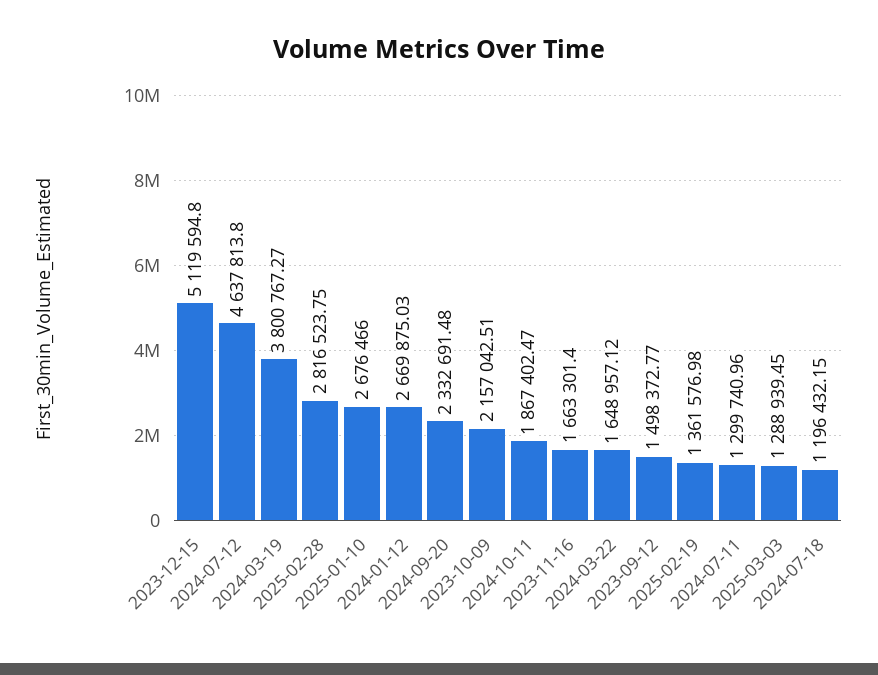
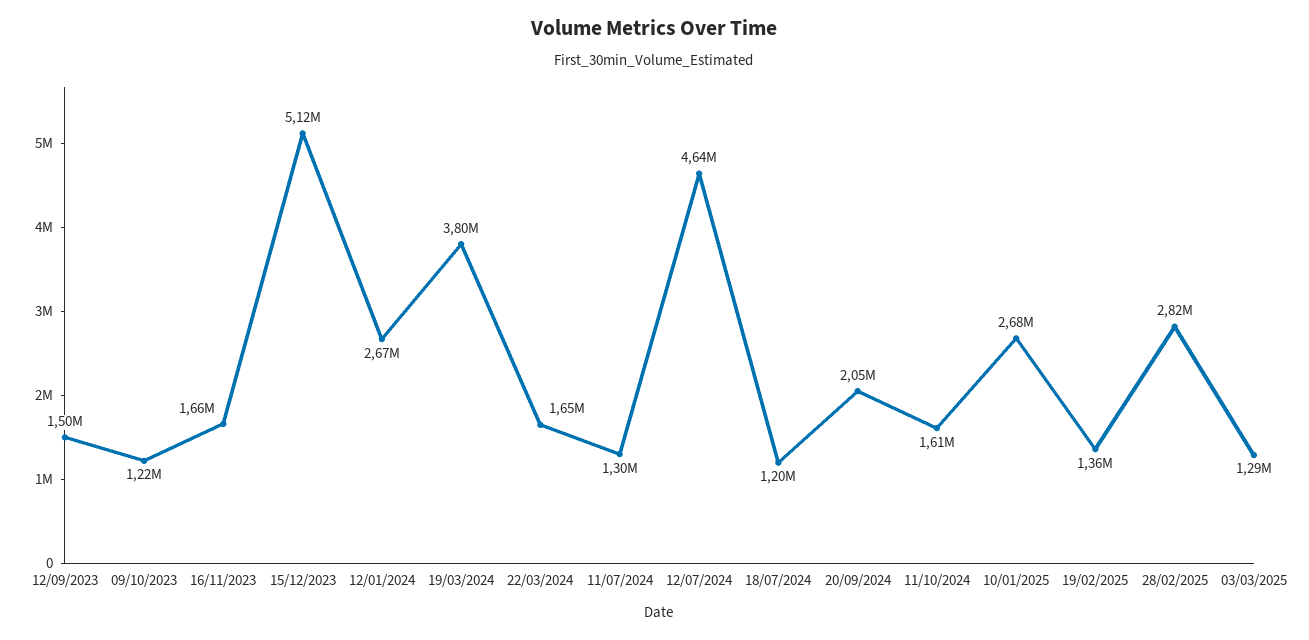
  {
    "2023-12-15": 5119594.8,
    "2024-07-12": 4637813.8,
    "2024-03-19": 3800767.27,
    "2025-02-28": 2816523.75,
    "2025-01-10": 2676466,
    "2024-01-12": 2669875.03,
-   "2024-09-20": 2332691.48,
+   "2024-09-20": 2050000,
-   "2023-10-09": 2157042.51,
+   "2023-10-09": 1220000,
-   "2024-10-11": 1867402.47,
+   "2024-10-11": 1610000,
    "2023-11-16": 1663301.4,
    "2024-03-22": 1648957.12,
    "2023-09-12": 1498372.77,
    "2025-02-19": 1361576.98,
    "2024-07-11": 1299740.96,
    "2025-03-03": 1288939.45,
    "2024-07-18": 1196432.15
  }

